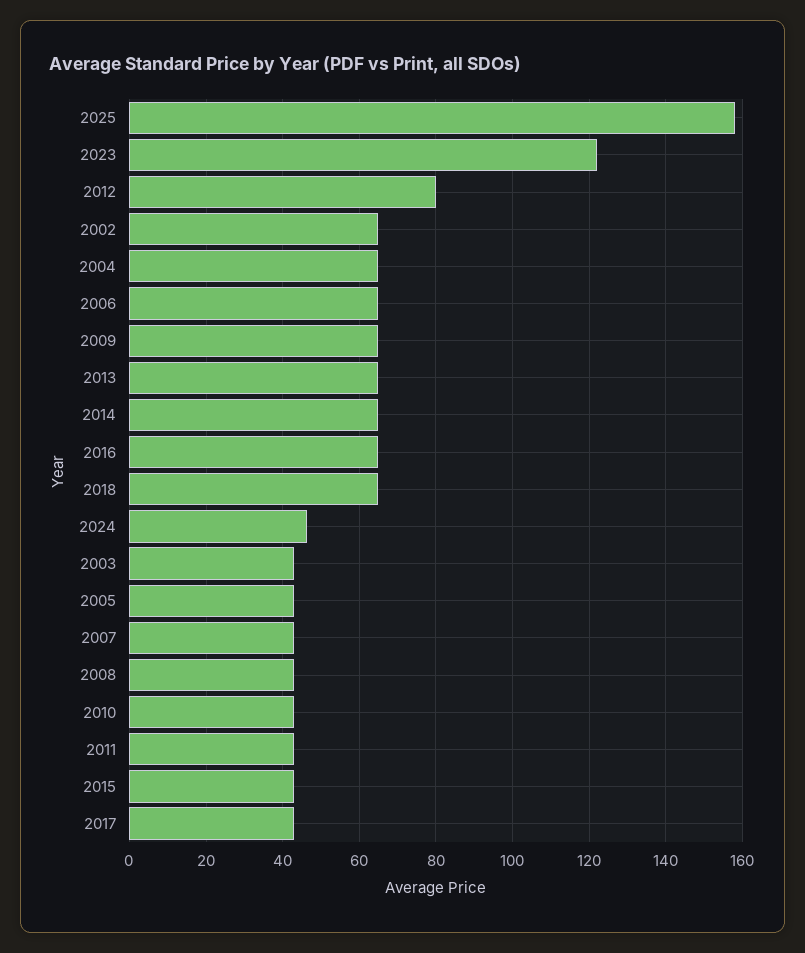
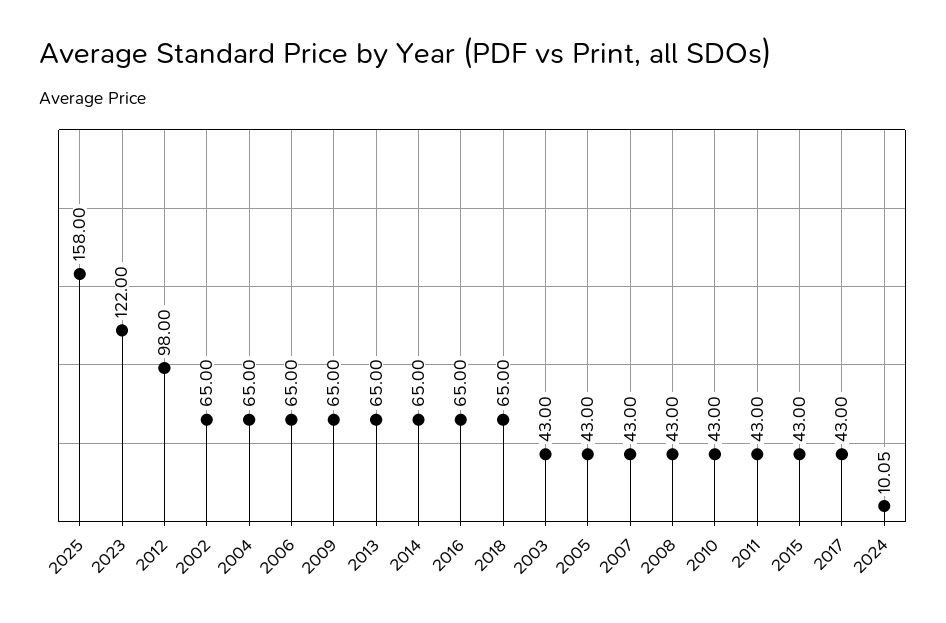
  {
    "2025": 158,
    "2023": 122,
-   "2012": 80,
+   "2012": 98,
    "2002": 65,
    "2004": 65,
    "2006": 65,
    "2009": 65,
    "2013": 65,
    "2014": 65,
    "2016": 65,
    "2018": 65,
-   "2024": 46,
+   "2024": 10.05,
    "2003": 43,
    "2005": 43,
    "2007": 43,
    "2008": 43,
    "2010": 43,
    "2011": 43,
    "2015": 43,
    "2017": 43
  }

